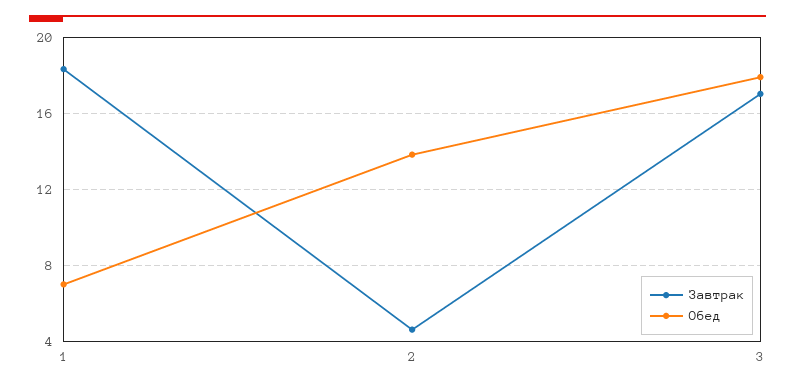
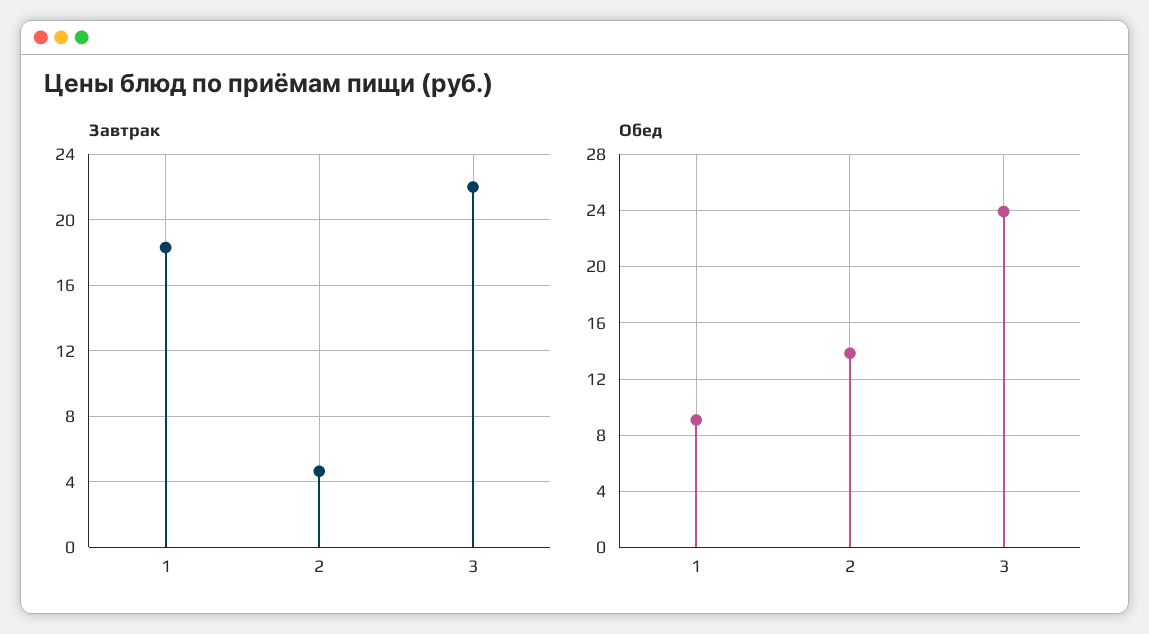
  {
    "Завтрак": {
      "1": 18.5,
      "2": 4.5,
-     "3": 17
+     "3": 22
    },
    "Обед": {
-     "1": 7,
+     "1": 9,
      "2": 14,
-     "3": 18
+     "3": 24
    }
  }

